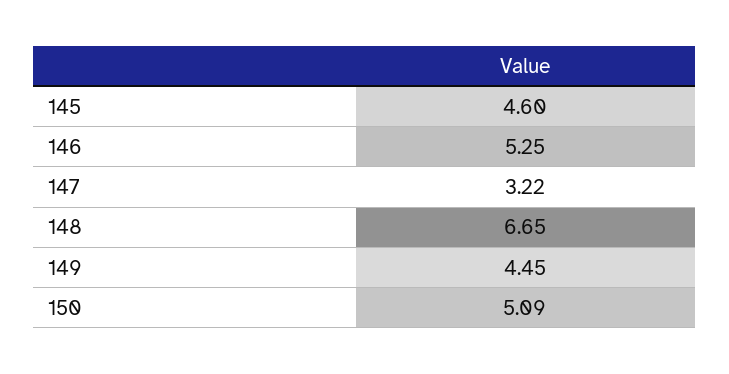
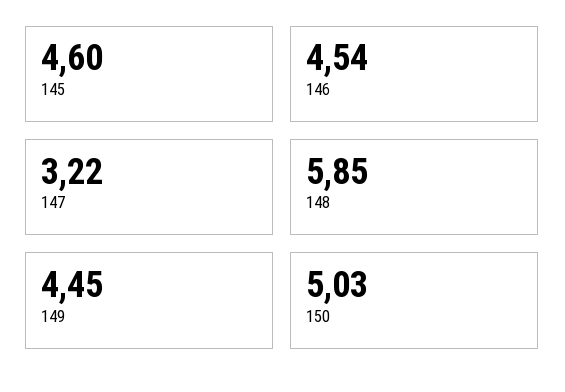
  {
    "145": 4.6,
-   "146": 5.25,
+   "146": 4.54,
    "147": 3.22,
-   "148": 6.65,
+   "148": 5.85,
    "149": 4.45,
-   "150": 5.09
+   "150": 5.03
  }

